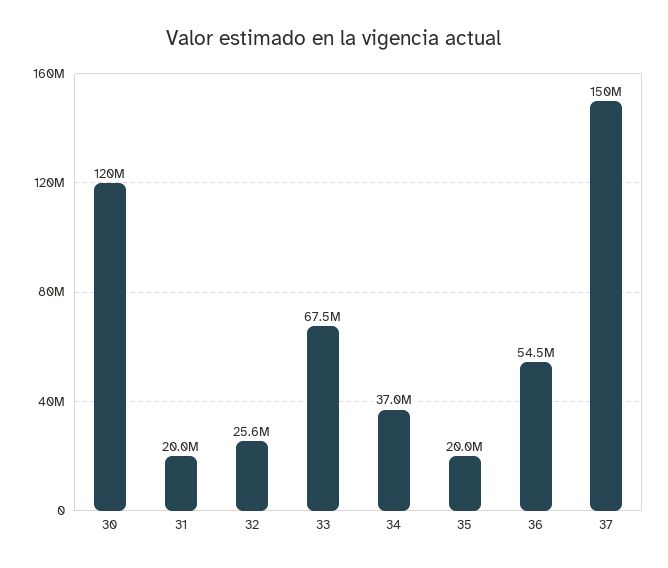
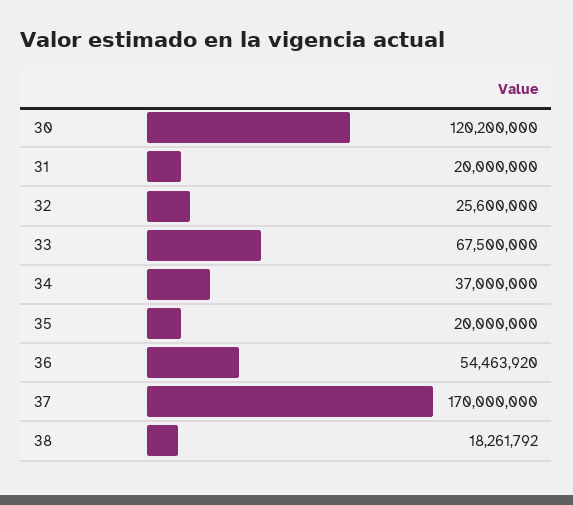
  {
    "30": 120200000,
    "31": 20000000,
    "32": 25600000,
    "33": 67500000,
    "34": 37000000,
    "35": 20000000,
    "36": 54463920,
-   "37": 150000000
+   "37": 170000000,
+   "38": 18261792
  }

